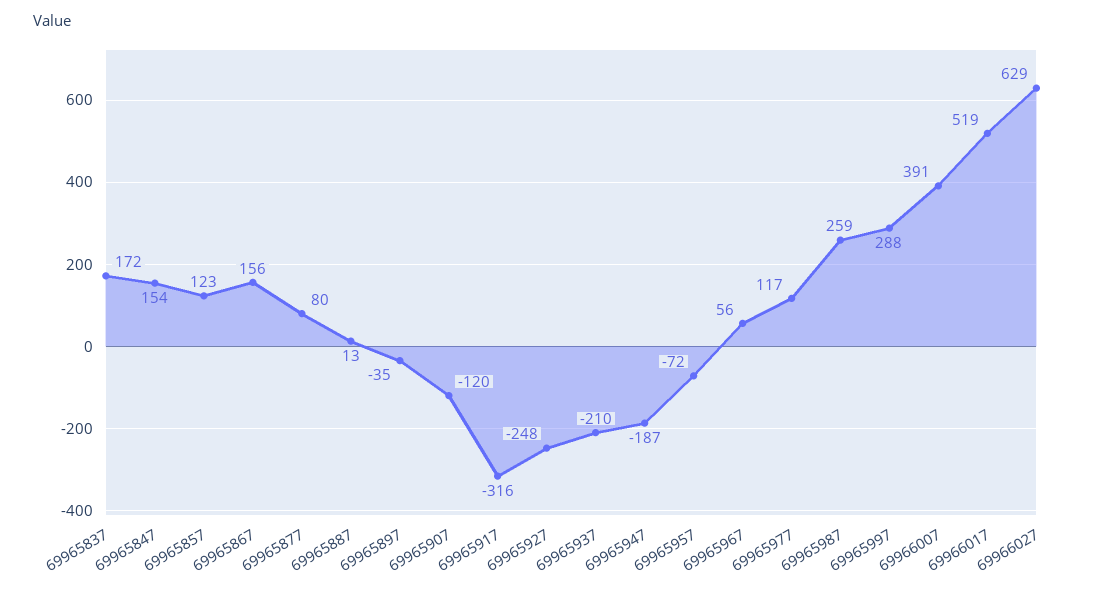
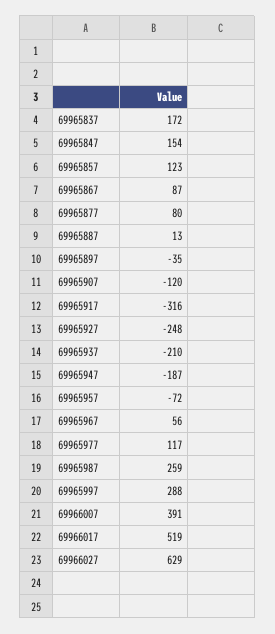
  {
    "69965837": 172,
    "69965847": 154,
    "69965857": 123,
-   "69965867": 156,
+   "69965867": 87,
    "69965877": 80,
    "69965887": 13,
    "69965897": -35,
    "69965907": -120,
    "69965917": -316,
    "69965927": -248,
    "69965937": -210,
    "69965947": -187,
    "69965957": -72,
    "69965967": 56,
    "69965977": 117,
    "69965987": 259,
    "69965997": 288,
    "69966007": 391,
    "69966017": 519,
    "69966027": 629
  }

